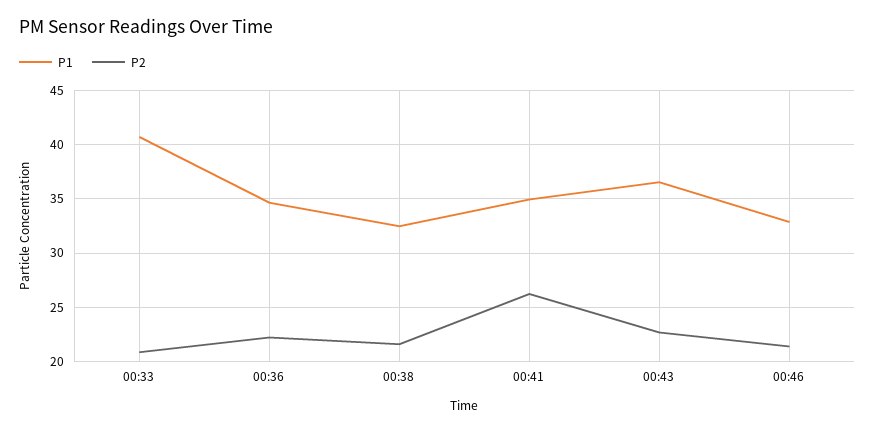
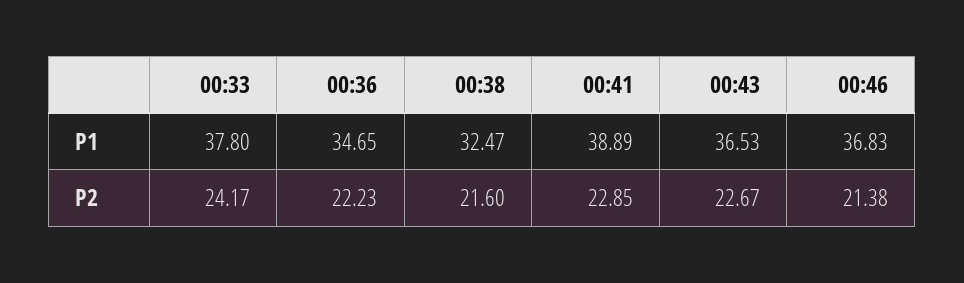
  {
    "P1": {
-     "00:33": 41,
+     "00:33": 37.8,
      "00:36": 34.65,
      "00:38": 32.47,
-     "00:41": 35,
+     "00:41": 38.89,
      "00:43": 36.53,
-     "00:46": 33
+     "00:46": 36.83
    },
    "P2": {
-     "00:33": 21,
+     "00:33": 24.17,
      "00:36": 22.23,
      "00:38": 21.6,
-     "00:41": 26,
+     "00:41": 22.85,
      "00:43": 22.67,
      "00:46": 21.38
    }
  }

